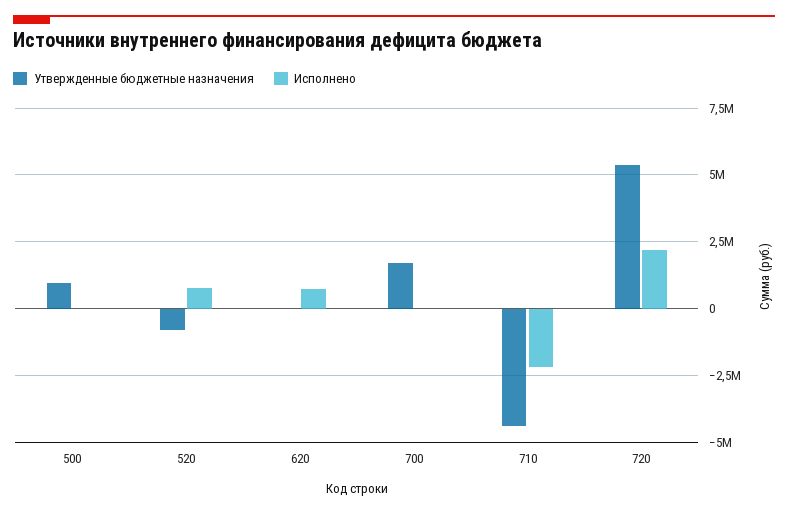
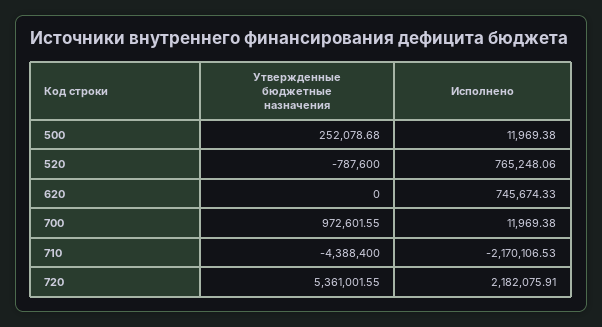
  {
    "Утвержденные бюджетные назначения": {
-     "500": 1000000,
+     "500": 252078.68,
      "520": -787600,
      "620": 0,
-     "700": 1750000,
+     "700": 972601.55,
      "710": -4388400,
      "720": 5361001.55
    },
    "Исполнено": {
      "500": 11969.38,
      "520": 765248.06,
      "620": 745674.33,
      "700": 11969.38,
      "710": -2170106.53,
      "720": 2182075.91
    }
  }

